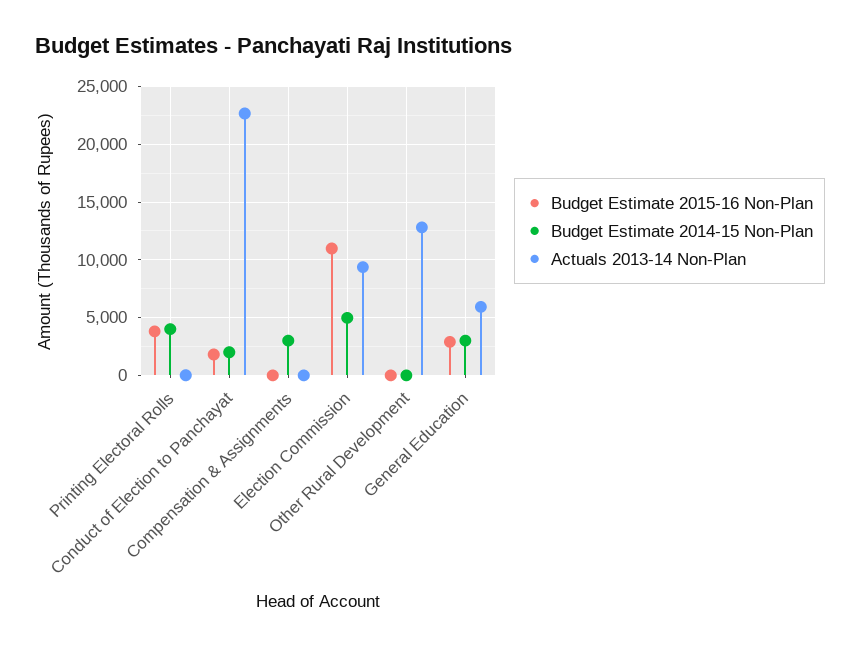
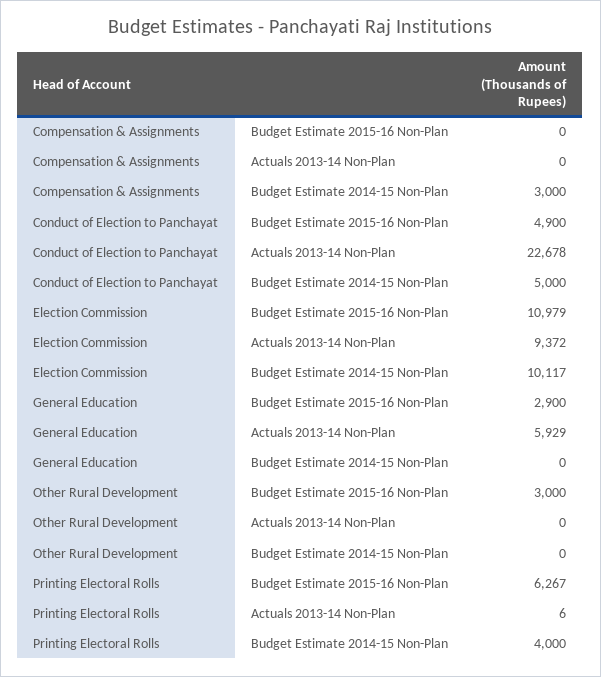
  {
    "Budget Estimate 2015-16 Non-Plan": {
-     "Printing Electoral Rolls": 4000,
+     "Printing Electoral Rolls": 6267,
-     "Conduct of Election to Panchayat": 2000,
+     "Conduct of Election to Panchayat": 4900,
      "Compensation & Assignments": 0,
      "Election Commission": 10979,
-     "Other Rural Development": 0,
+     "Other Rural Development": 3000,
      "General Education": 2900
    },
    "Budget Estimate 2014-15 Non-Plan": {
      "Printing Electoral Rolls": 4000,
-     "Conduct of Election to Panchayat": 2000,
+     "Conduct of Election to Panchayat": 5000,
      "Compensation & Assignments": 3000,
-     "Election Commission": 5000,
+     "Election Commission": 10117,
      "Other Rural Development": 0,
-     "General Education": 3000
+     "General Education": 0
    },
    "Actuals 2013-14 Non-Plan": {
      "Printing Electoral Rolls": 6,
      "Conduct of Election to Panchayat": 22678,
      "Compensation & Assignments": 0,
      "Election Commission": 9372,
-     "Other Rural Development": 13000,
+     "Other Rural Development": 0,
      "General Education": 5929
    }
  }

